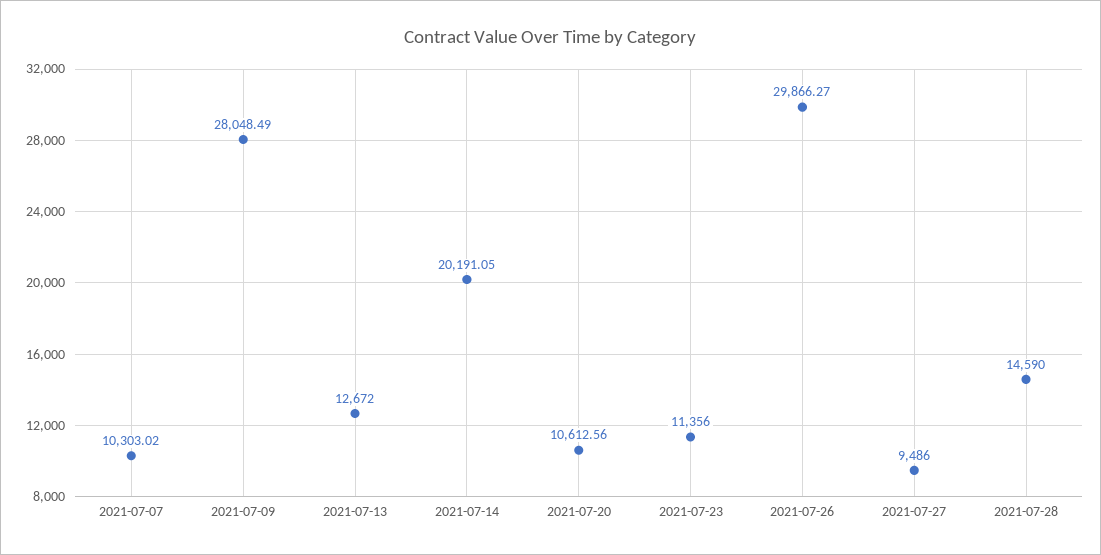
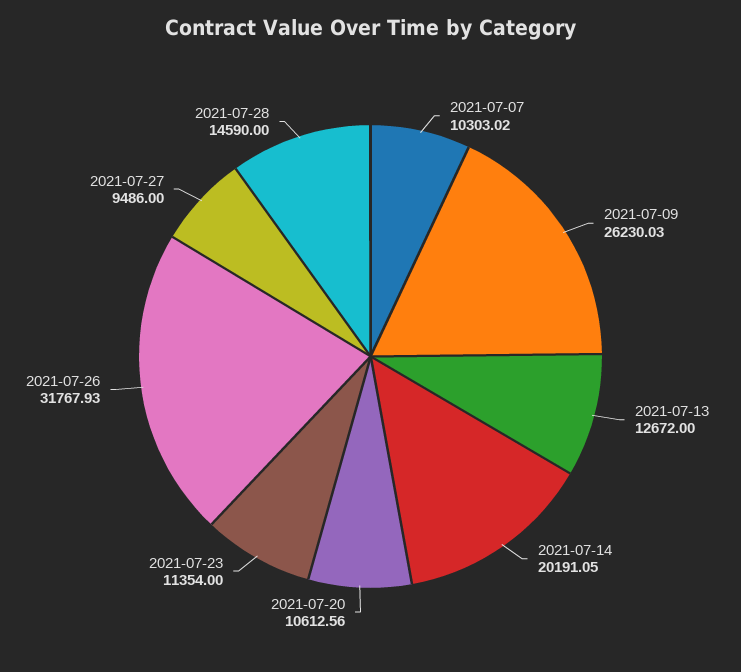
  {
    "2021-07-07": 10303.02,
-   "2021-07-09": 28048.49,
+   "2021-07-09": 26230.03,
    "2021-07-13": 12672,
    "2021-07-14": 20191.05,
    "2021-07-20": 10612.56,
-   "2021-07-23": 11356,
+   "2021-07-23": 11354,
-   "2021-07-26": 29866.27,
+   "2021-07-26": 31767.93,
    "2021-07-27": 9486,
    "2021-07-28": 14590
  }

